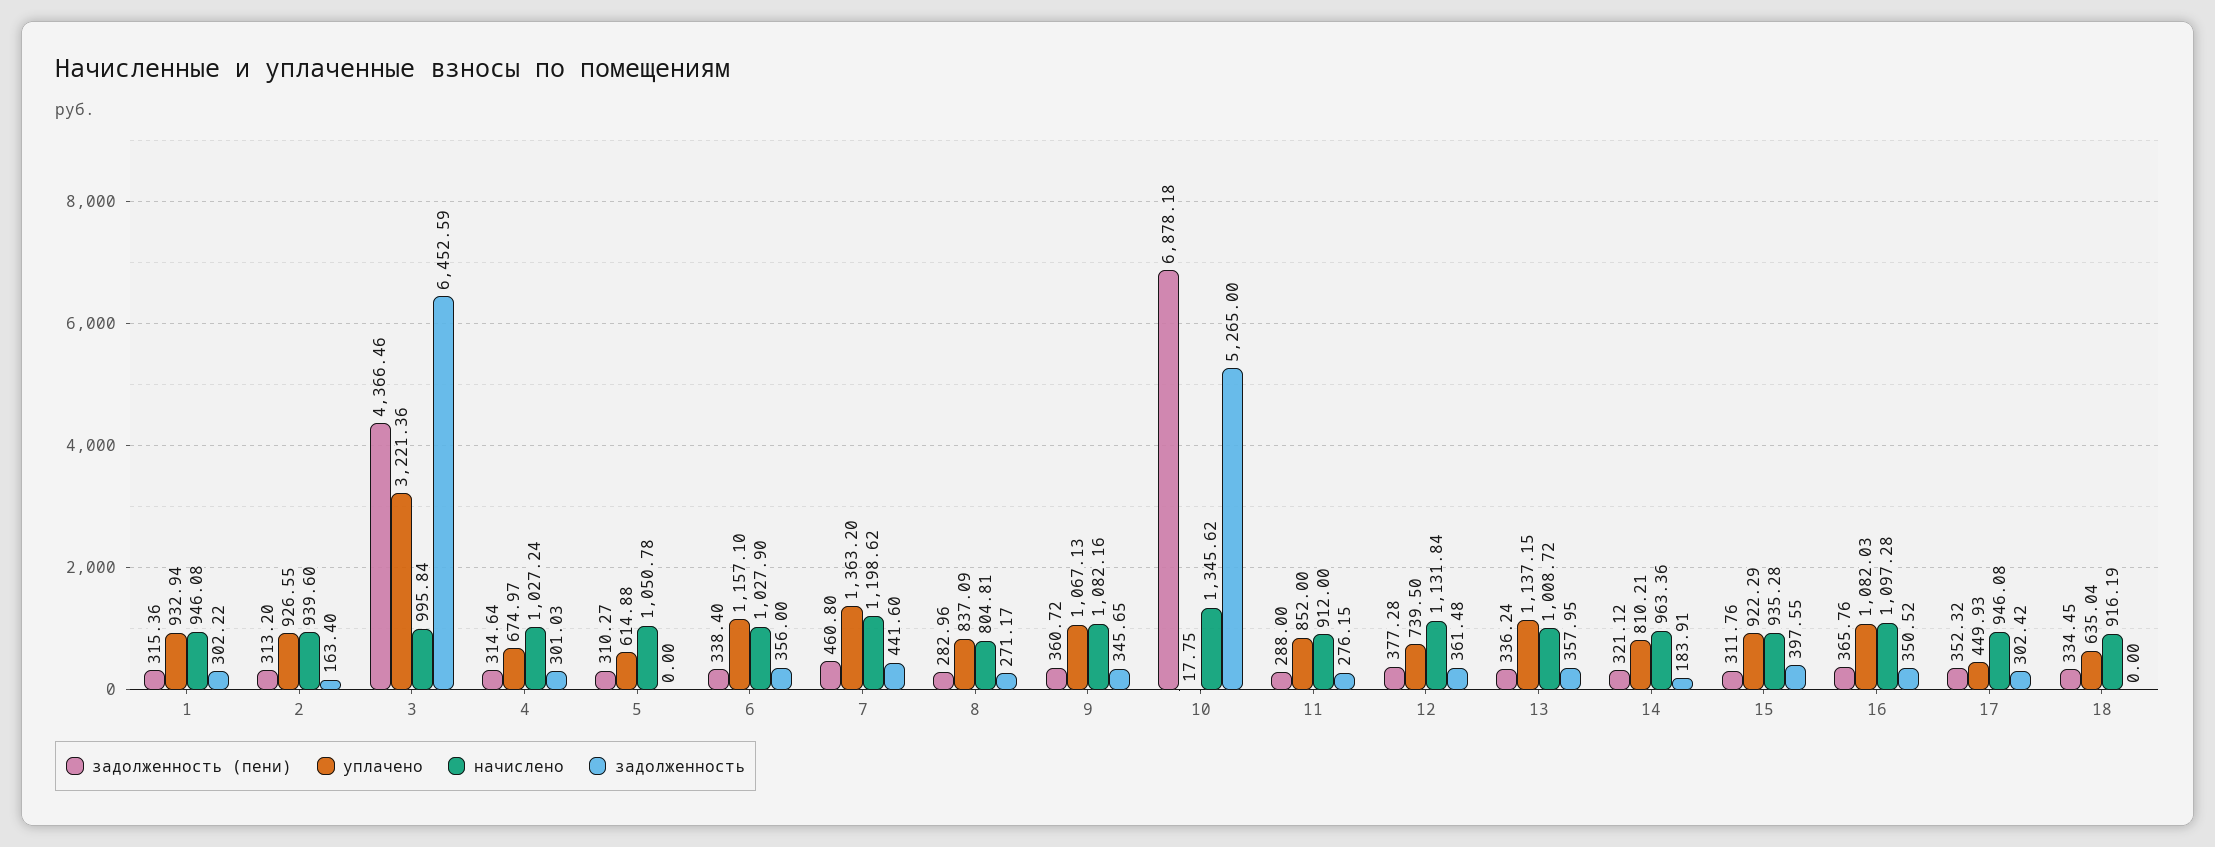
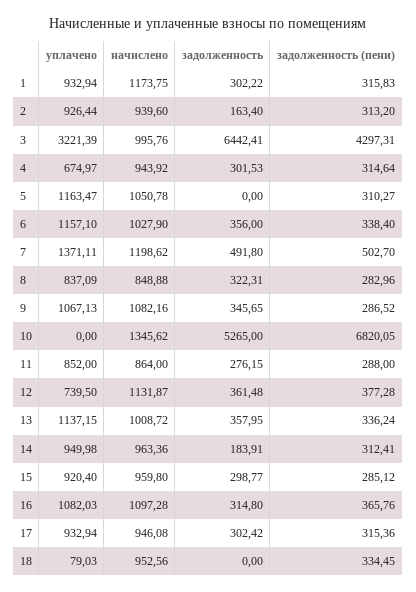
  {
    "задолженность (пени)": {
-     "1": 315.36,
+     "1": 315.83,
      "2": 313.2,
-     "3": 4366.46,
+     "3": 4297.31,
      "4": 314.64,
      "5": 310.27,
      "6": 338.4,
-     "7": 460.8,
+     "7": 502.7,
      "8": 282.96,
-     "9": 360.72,
+     "9": 286.52,
-     "10": 6878.18,
+     "10": 6820.05,
      "11": 288,
      "12": 377.28,
      "13": 336.24,
-     "14": 321.12,
+     "14": 312.41,
-     "15": 311.76,
+     "15": 285.12,
      "16": 365.76,
-     "17": 352.32,
+     "17": 315.36,
      "18": 334.45
    },
    "уплачено": {
      "1": 932.94,
-     "2": 926.55,
+     "2": 926.44,
-     "3": 3221.36,
+     "3": 3221.39,
      "4": 674.97,
-     "5": 614.88,
+     "5": 1163.47,
      "6": 1157.1,
-     "7": 1363.2,
+     "7": 1371.11,
      "8": 837.09,
      "9": 1067.13,
-     "10": 17.75,
+     "10": 0,
      "11": 852,
      "12": 739.5,
      "13": 1137.15,
-     "14": 810.21,
+     "14": 949.98,
-     "15": 922.29,
+     "15": 920.4,
      "16": 1082.03,
-     "17": 449.93,
+     "17": 932.94,
-     "18": 635.04
+     "18": 79.03
    },
    "начислено": {
-     "1": 946.08,
+     "1": 1173.75,
      "2": 939.6,
-     "3": 995.84,
+     "3": 995.76,
-     "4": 1027.24,
+     "4": 943.92,
      "5": 1050.78,
      "6": 1027.9,
      "7": 1198.62,
-     "8": 804.81,
+     "8": 848.88,
      "9": 1082.16,
      "10": 1345.62,
-     "11": 912,
+     "11": 864,
-     "12": 1131.84,
+     "12": 1131.87,
      "13": 1008.72,
      "14": 963.36,
-     "15": 935.28,
+     "15": 959.8,
      "16": 1097.28,
      "17": 946.08,
-     "18": 916.19
+     "18": 952.56
    },
    "задолженность": {
      "1": 302.22,
      "2": 163.4,
-     "3": 6452.59,
+     "3": 6442.41,
-     "4": 301.03,
+     "4": 301.53,
      "5": 0,
      "6": 356,
-     "7": 441.6,
+     "7": 491.8,
-     "8": 271.17,
+     "8": 322.31,
      "9": 345.65,
      "10": 5265,
      "11": 276.15,
      "12": 361.48,
      "13": 357.95,
      "14": 183.91,
-     "15": 397.55,
+     "15": 298.77,
-     "16": 350.52,
+     "16": 314.8,
      "17": 302.42,
      "18": 0
    }
  }

